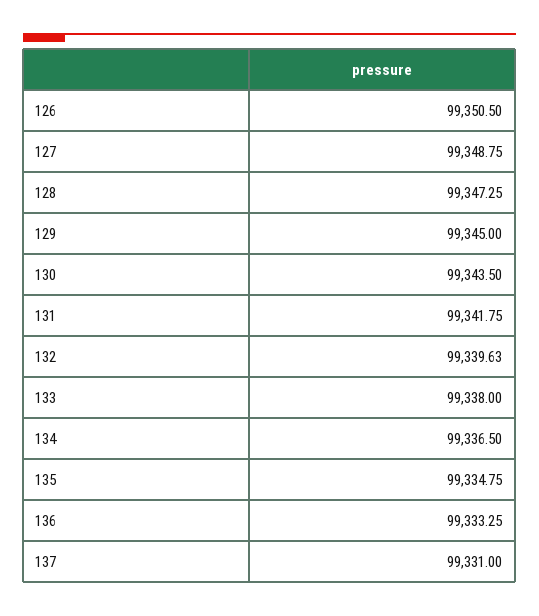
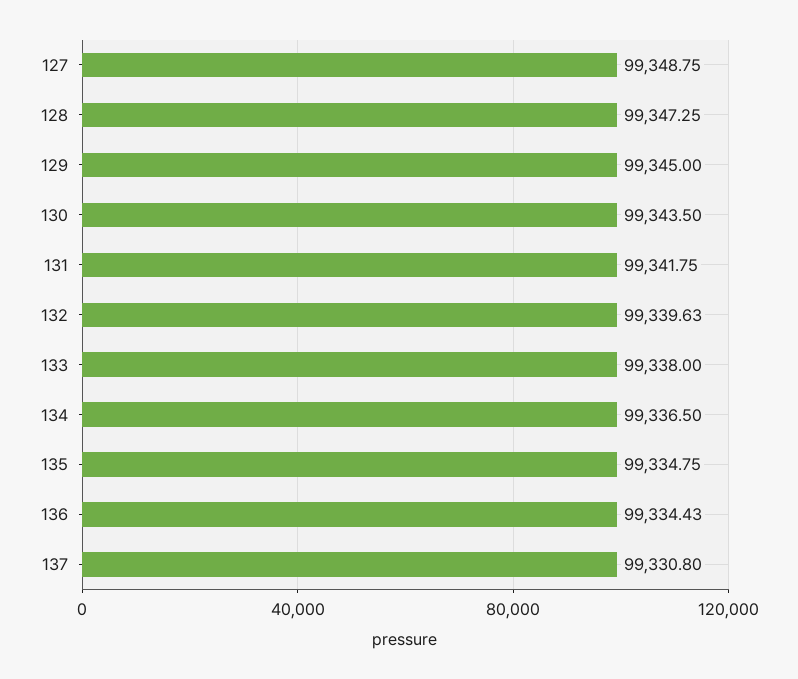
  {
-   "126": 99350.5,
    "127": 99348.75,
    "128": 99347.25,
    "129": 99345,
    "130": 99343.5,
    "131": 99341.75,
    "132": 99339.63,
    "133": 99338,
    "134": 99336.5,
    "135": 99334.75,
-   "136": 99333.25,
+   "136": 99334.43,
-   "137": 99331
+   "137": 99330.8
  }

